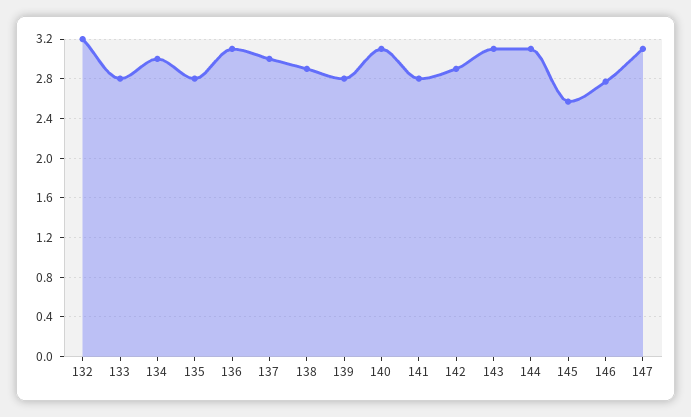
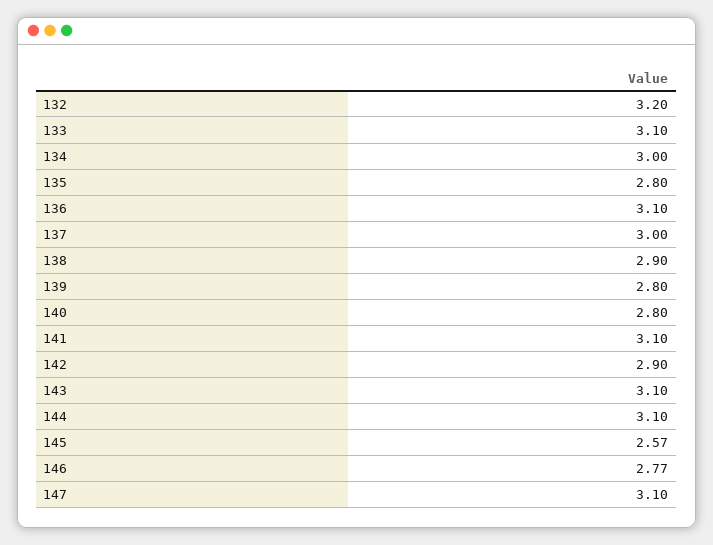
  {
    "132": 3.2,
-   "133": 2.8,
+   "133": 3.1,
    "134": 3,
    "135": 2.8,
    "136": 3.1,
    "137": 3,
    "138": 2.9,
    "139": 2.8,
-   "140": 3.1,
+   "140": 2.8,
-   "141": 2.8,
+   "141": 3.1,
    "142": 2.9,
    "143": 3.1,
    "144": 3.1,
    "145": 2.57,
    "146": 2.77,
    "147": 3.1
  }

